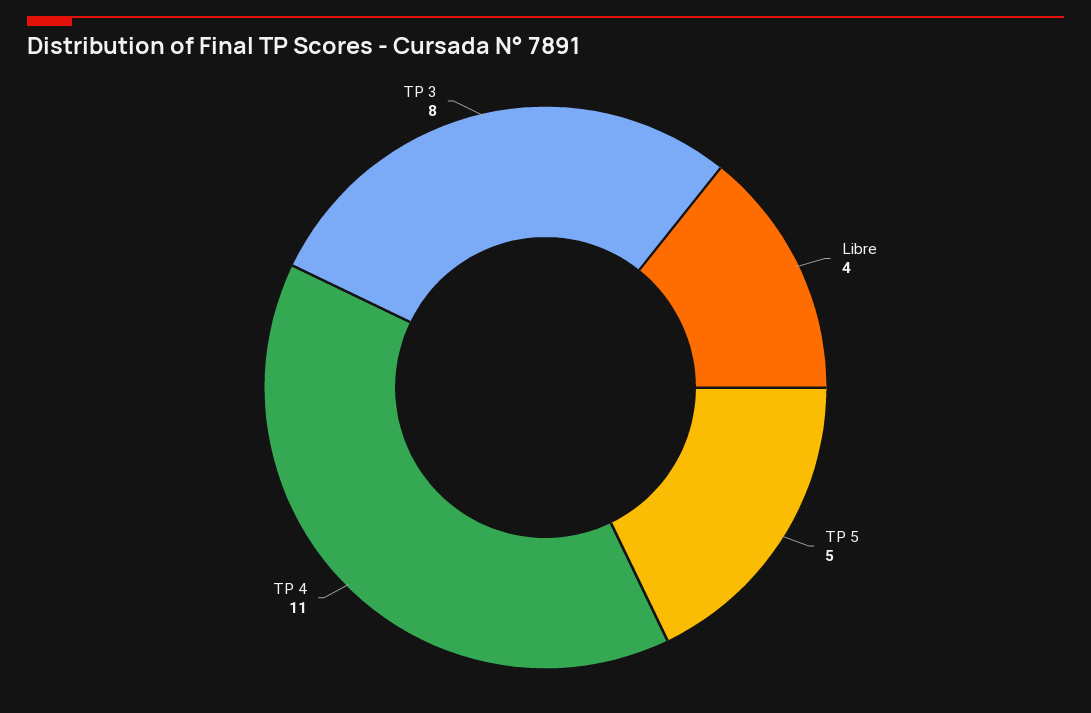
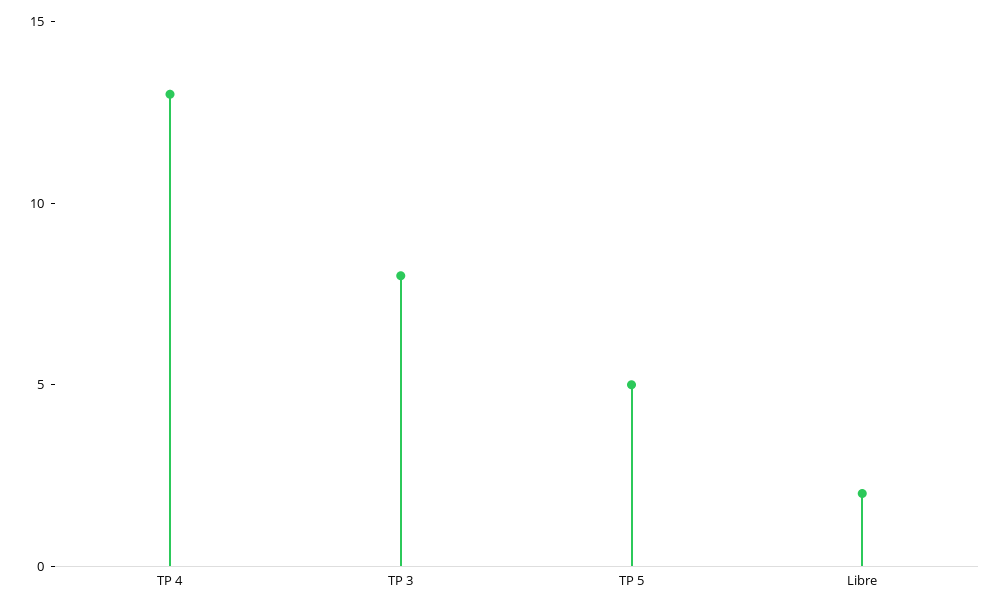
  {
-   "Libre": 4,
+   "Libre": 2,
    "TP 5": 5,
-   "TP 4": 11,
+   "TP 4": 13,
    "TP 3": 8
  }

